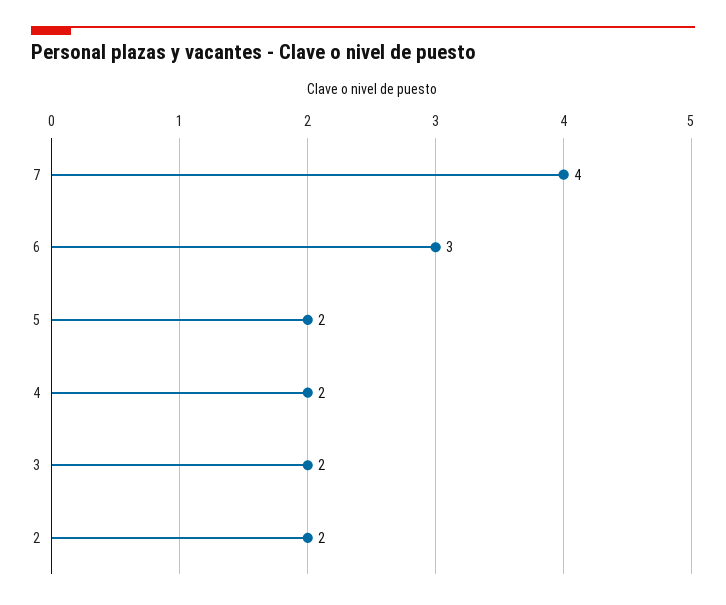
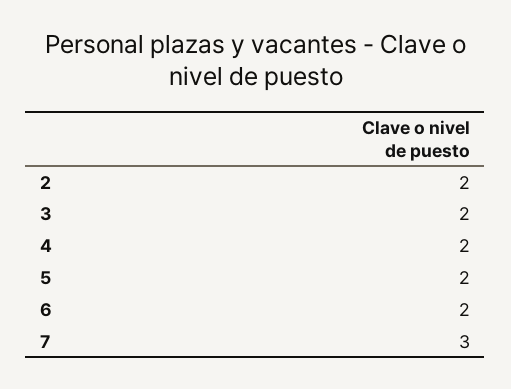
  {
-   "7": 4,
+   "7": 3,
-   "6": 3,
+   "6": 2,
    "5": 2,
    "4": 2,
    "3": 2,
    "2": 2
  }

